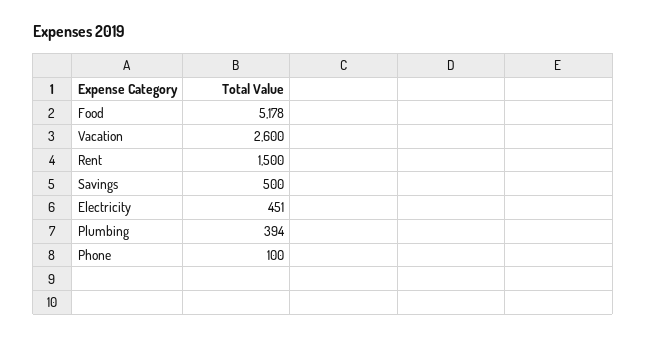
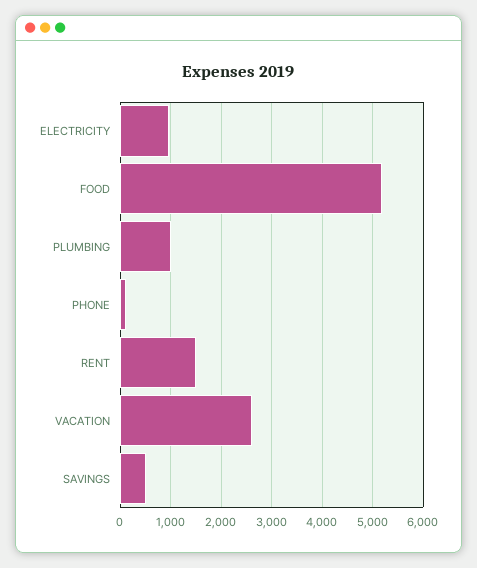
  {
    "Food": 5178,
    "Vacation": 2600,
    "Rent": 1500,
    "Savings": 500,
-   "Electricity": 451,
+   "Electricity": 1000,
-   "Plumbing": 394,
+   "Plumbing": 1000,
    "Phone": 100
  }

